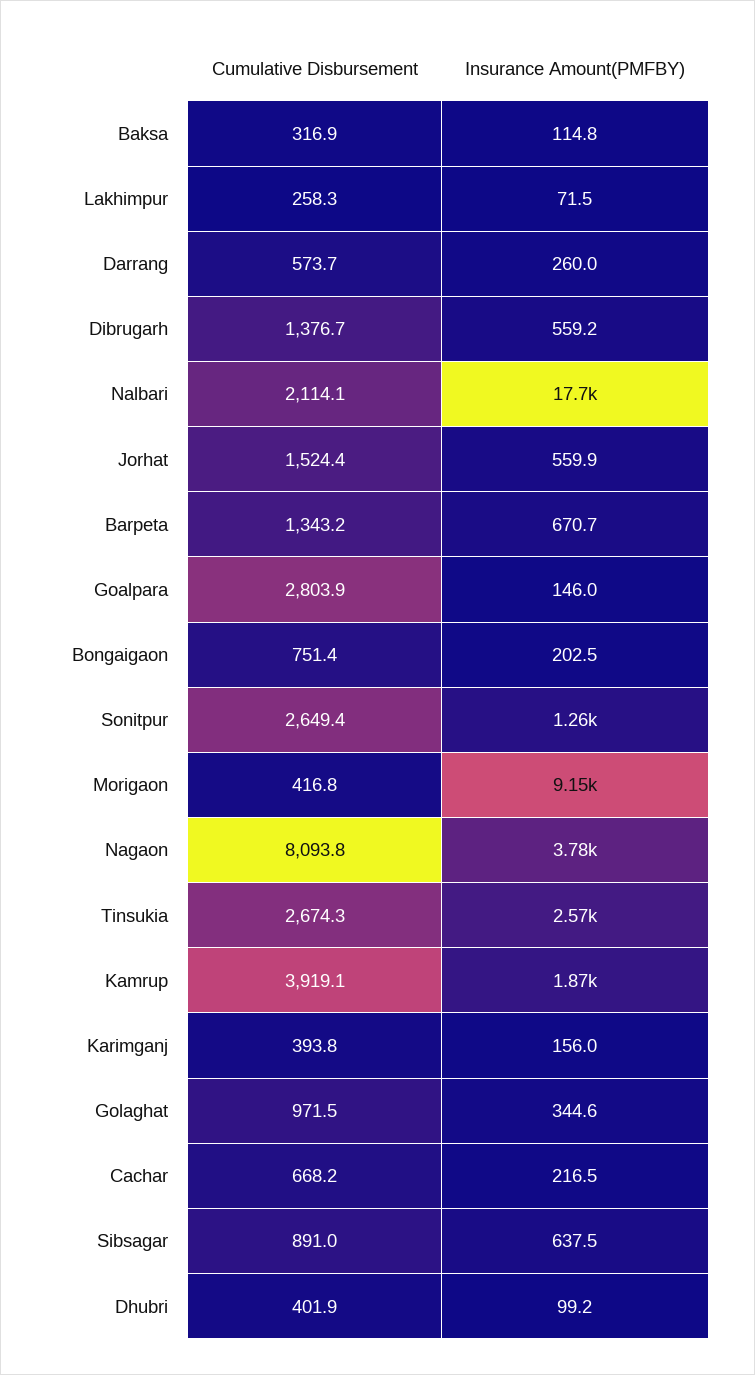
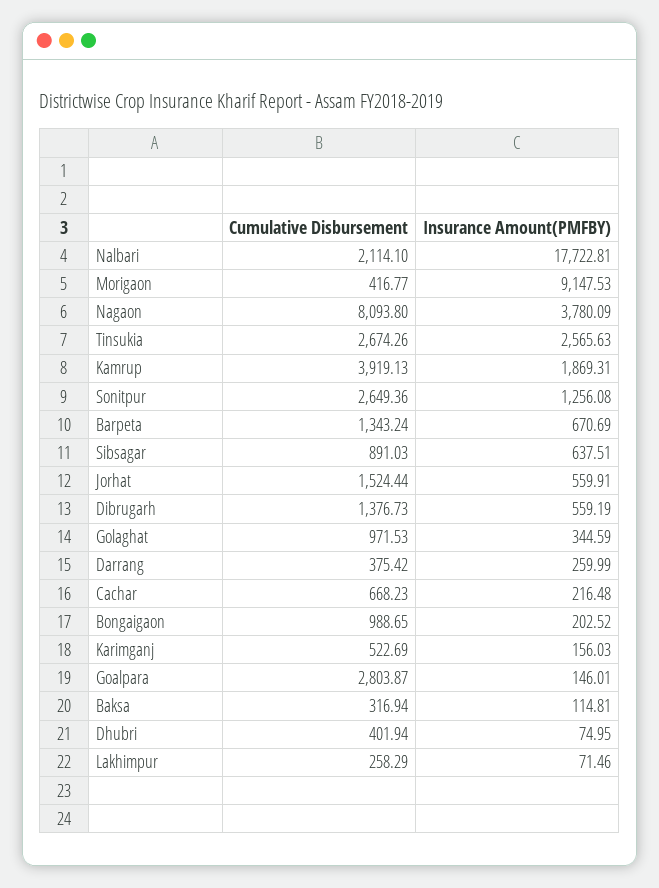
  {
    "Cumulative Disbursement": {
      "Baksa": 316.94,
      "Lakhimpur": 258.29,
-     "Darrang": 573.7,
+     "Darrang": 375.42,
      "Dibrugarh": 1376.73,
      "Nalbari": 2114.1,
      "Jorhat": 1524.44,
      "Barpeta": 1343.24,
      "Goalpara": 2803.87,
-     "Bongaigaon": 751.4,
+     "Bongaigaon": 988.65,
      "Sonitpur": 2649.36,
      "Morigaon": 416.77,
      "Nagaon": 8093.8,
      "Tinsukia": 2674.26,
      "Kamrup": 3919.13,
-     "Karimganj": 393.8,
+     "Karimganj": 522.69,
      "Golaghat": 971.53,
      "Cachar": 668.23,
      "Sibsagar": 891.03,
      "Dhubri": 401.94
    },
    "Insurance Amount(PMFBY)": {
      "Baksa": 114.81,
      "Lakhimpur": 71.46,
      "Darrang": 259.99,
      "Dibrugarh": 559.19,
      "Nalbari": 17722.81,
      "Jorhat": 559.91,
      "Barpeta": 670.69,
      "Goalpara": 146.01,
      "Bongaigaon": 202.52,
      "Sonitpur": 1256.08,
      "Morigaon": 9147.53,
      "Nagaon": 3780.09,
      "Tinsukia": 2565.63,
      "Kamrup": 1869.31,
      "Karimganj": 156.03,
      "Golaghat": 344.59,
      "Cachar": 216.48,
      "Sibsagar": 637.51,
-     "Dhubri": 99.2
+     "Dhubri": 74.95
    }
  }

